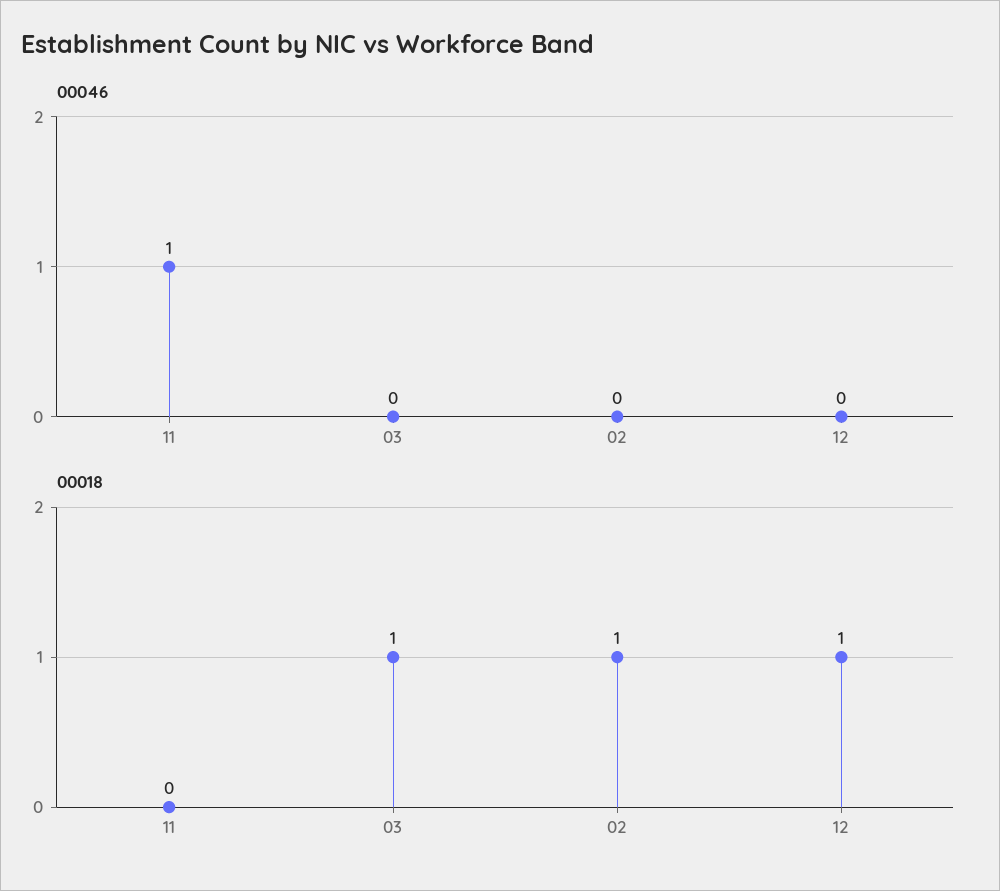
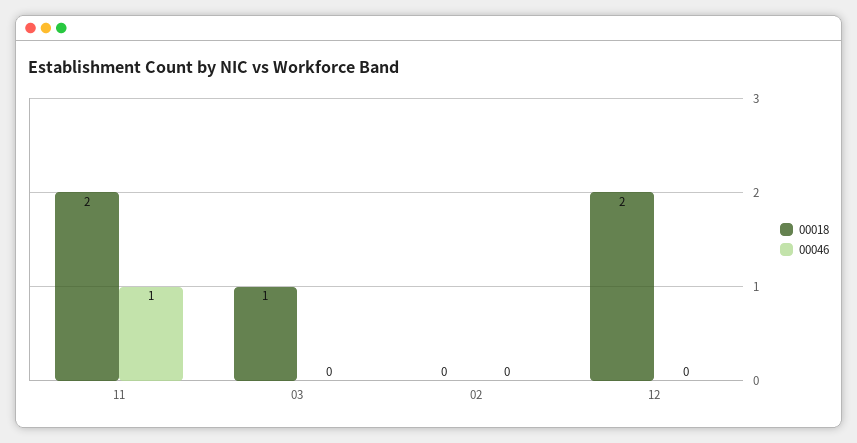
  {
    "00046": {
      "11": 1,
      "03": 0,
      "02": 0,
      "12": 0
    },
    "00018": {
-     "11": 0,
+     "11": 2,
      "03": 1,
-     "02": 1,
+     "02": 0,
-     "12": 1
+     "12": 2
    }
  }

